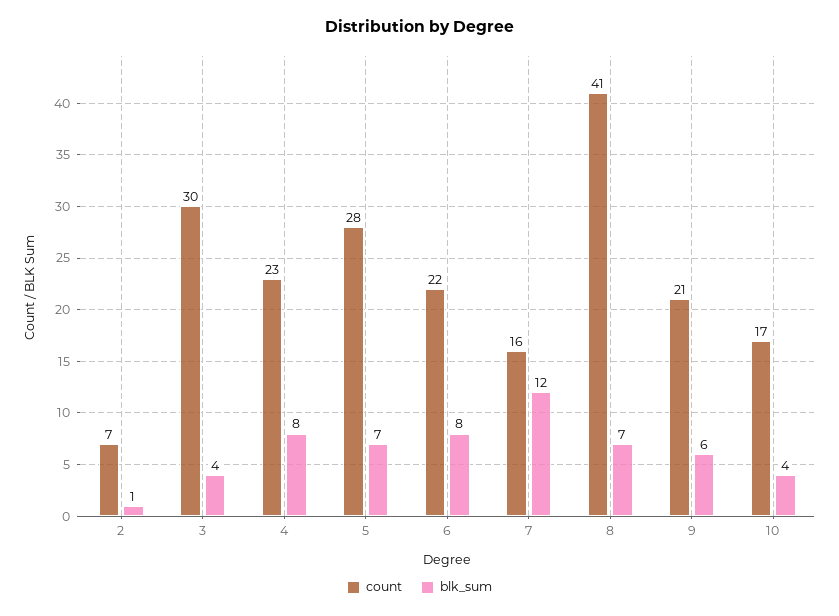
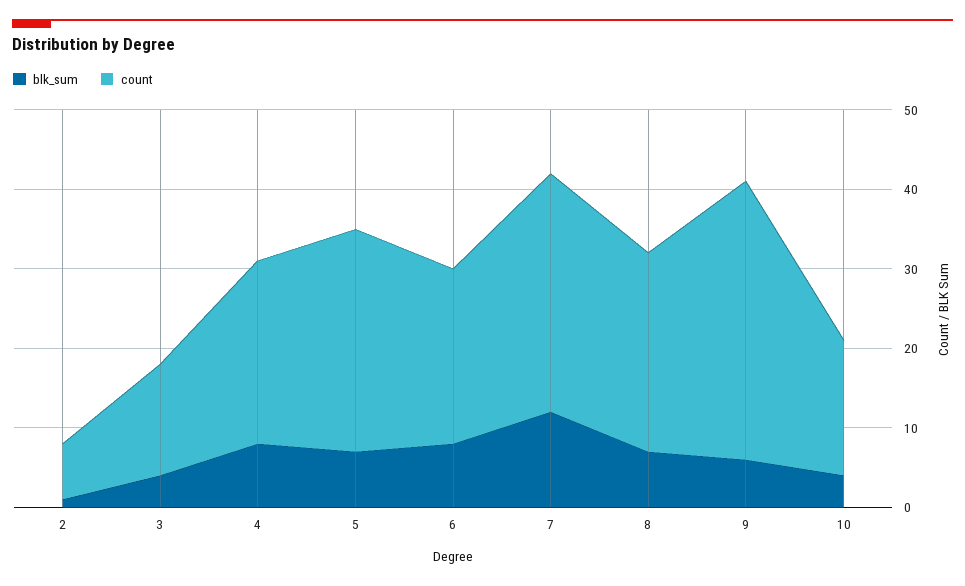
  {
    "count": {
      "2": 7,
-     "3": 30,
+     "3": 15,
      "4": 23,
      "5": 28,
      "6": 22,
-     "7": 16,
+     "7": 30,
-     "8": 41,
+     "8": 25,
-     "9": 21,
+     "9": 35,
      "10": 17
    },
    "blk_sum": {
      "2": 1,
      "3": 4,
      "4": 8,
      "5": 7,
      "6": 8,
      "7": 12,
      "8": 7,
      "9": 6,
      "10": 4
    }
  }

